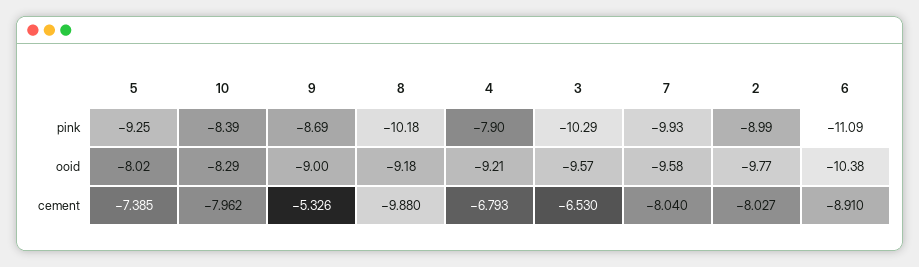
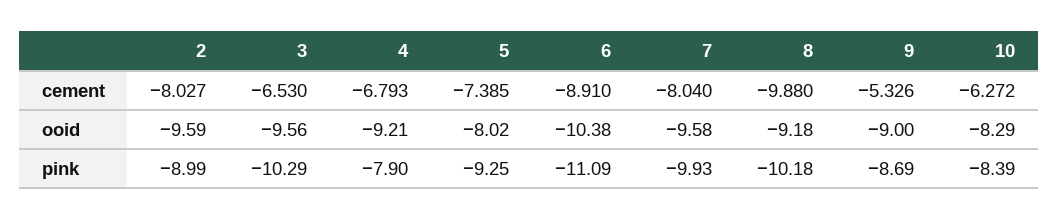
  {
    "5": {
      "pink": -9.25,
      "ooid": -8.02,
      "cement": -7.385
    },
    "10": {
      "pink": -8.39,
      "ooid": -8.29,
-     "cement": -7.962
+     "cement": -6.272
    },
    "9": {
      "pink": -8.69,
      "ooid": -9,
      "cement": -5.326
    },
    "8": {
      "pink": -10.18,
      "ooid": -9.18,
      "cement": -9.88
    },
    "4": {
      "pink": -7.9,
      "ooid": -9.21,
      "cement": -6.793
    },
    "3": {
      "pink": -10.29,
-     "ooid": -9.57,
+     "ooid": -9.56,
      "cement": -6.53
    },
    "7": {
      "pink": -9.93,
      "ooid": -9.58,
      "cement": -8.04
    },
    "2": {
      "pink": -8.99,
-     "ooid": -9.77,
+     "ooid": -9.59,
      "cement": -8.027
    },
    "6": {
      "pink": -11.09,
      "ooid": -10.38,
      "cement": -8.91
    }
  }

